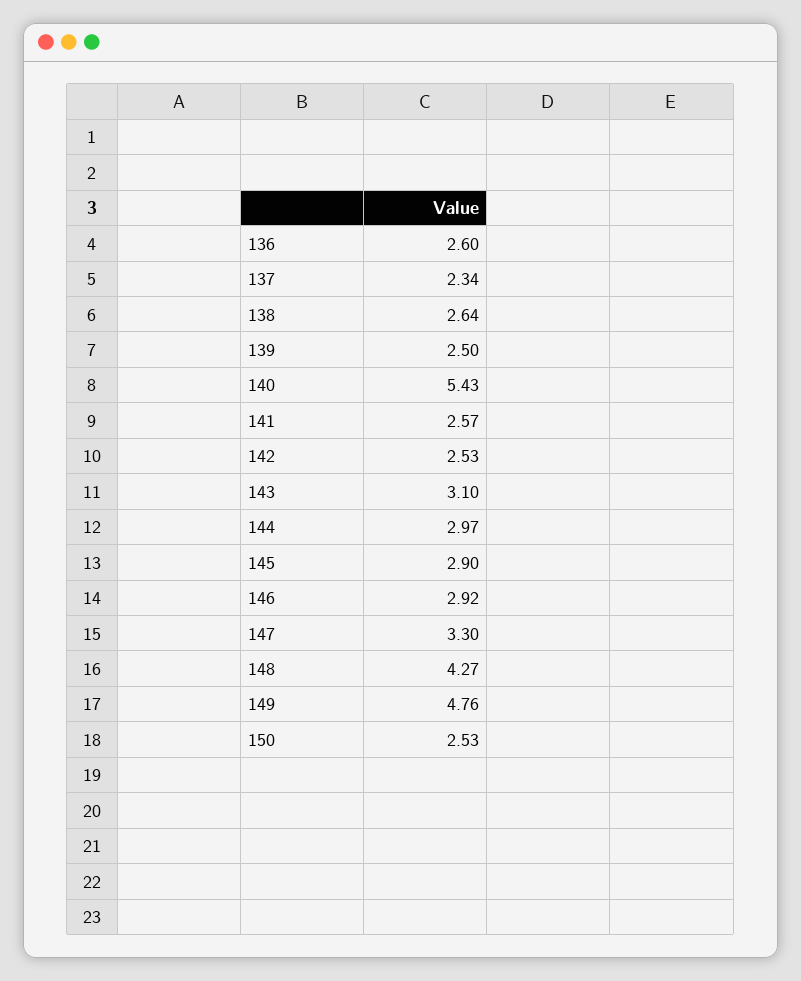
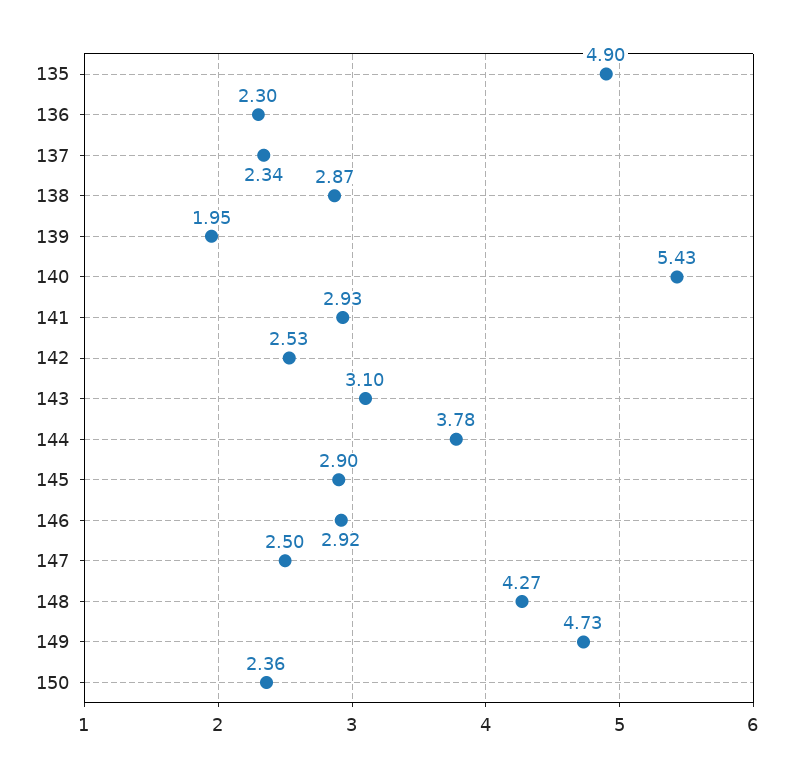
  {
-   "136": 2.6,
+   "136": 2.3,
    "137": 2.34,
-   "138": 2.64,
+   "138": 2.87,
-   "139": 2.5,
+   "139": 1.95,
    "140": 5.43,
-   "141": 2.57,
+   "141": 2.93,
    "142": 2.53,
    "143": 3.1,
-   "144": 2.97,
+   "144": 3.78,
    "145": 2.9,
    "146": 2.92,
-   "147": 3.3,
+   "147": 2.5,
    "148": 4.27,
-   "149": 4.76,
+   "149": 4.73,
-   "150": 2.53
+   "150": 2.36,
+   "135": 4.9
  }

